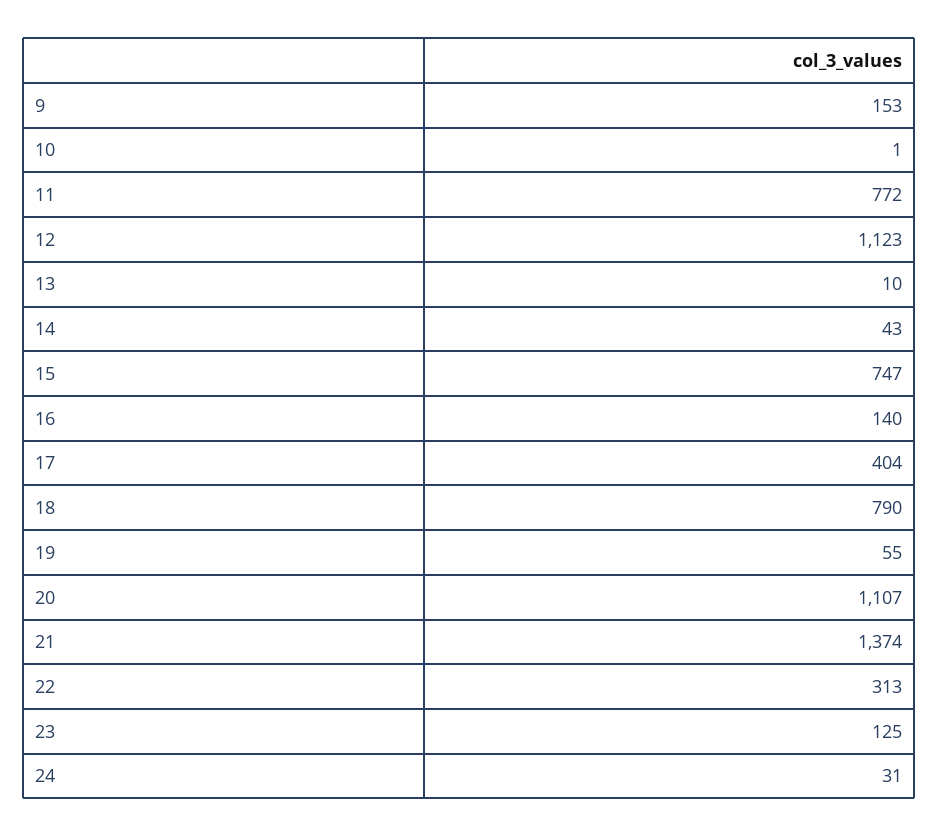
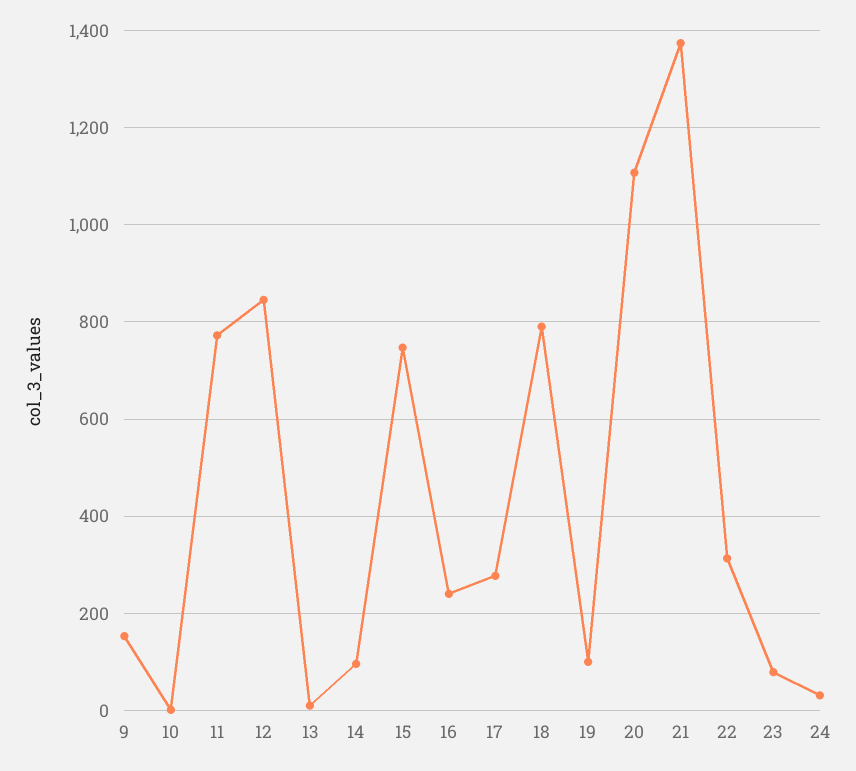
  {
    "9": 153,
    "10": 1,
    "11": 772,
-   "12": 1123,
+   "12": 840,
    "13": 10,
-   "14": 43,
+   "14": 100,
    "15": 747,
-   "16": 140,
+   "16": 240,
-   "17": 404,
+   "17": 280,
    "18": 790,
-   "19": 55,
+   "19": 100,
    "20": 1107,
    "21": 1374,
    "22": 313,
-   "23": 125,
+   "23": 80,
    "24": 31
  }

